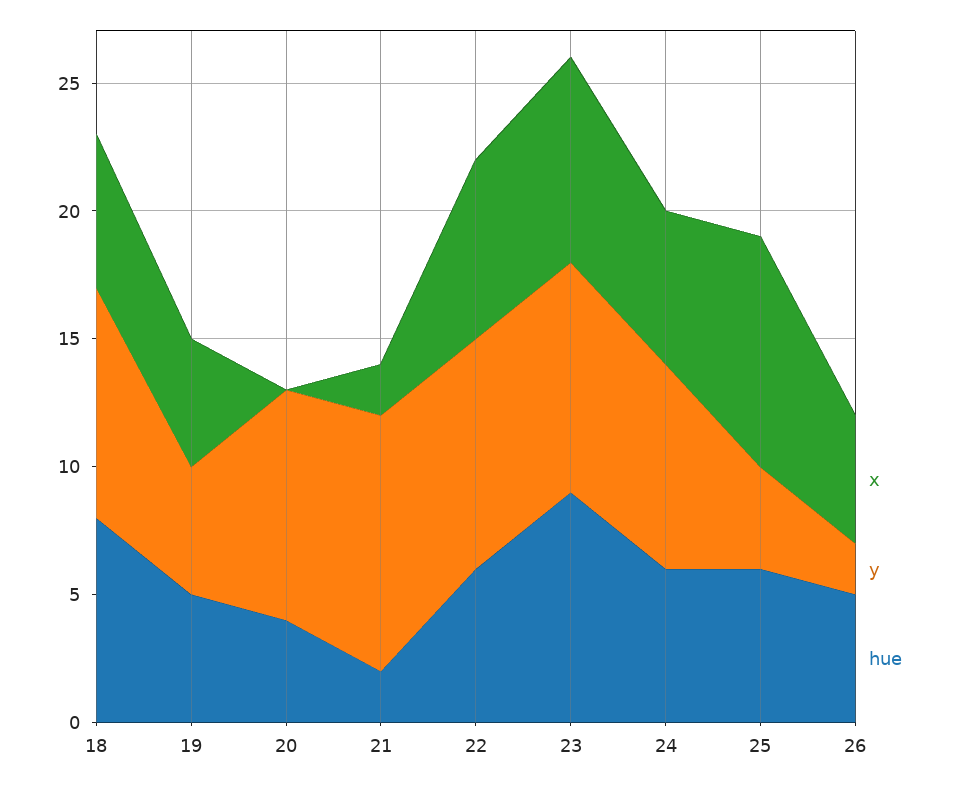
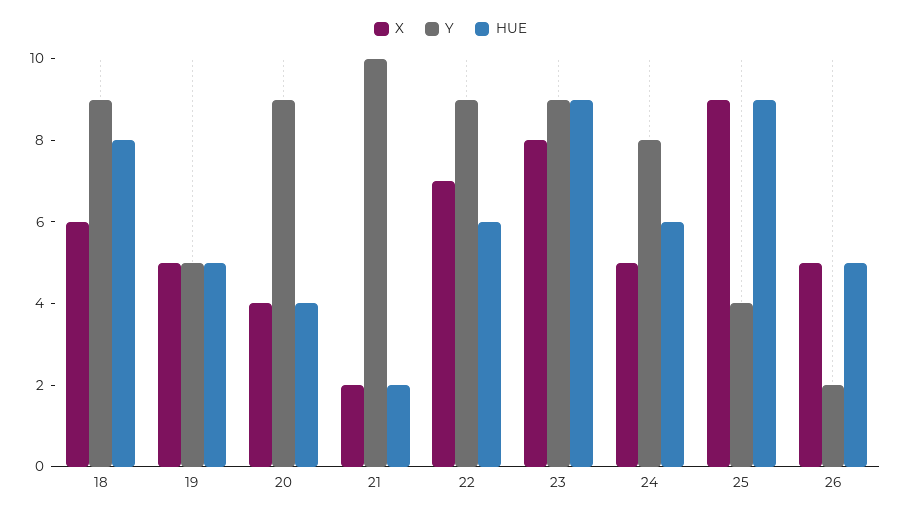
  {
    "x": {
      "18": 6,
      "19": 5,
-     "20": 0,
+     "20": 4,
      "21": 2,
      "22": 7,
      "23": 8,
-     "24": 6,
+     "24": 5,
      "25": 9,
      "26": 5
    },
    "y": {
      "18": 9,
      "19": 5,
      "20": 9,
      "21": 10,
      "22": 9,
      "23": 9,
      "24": 8,
      "25": 4,
      "26": 2
    },
    "hue": {
      "18": 8,
      "19": 5,
      "20": 4,
      "21": 2,
      "22": 6,
      "23": 9,
      "24": 6,
-     "25": 6,
+     "25": 9,
      "26": 5
    }
  }

